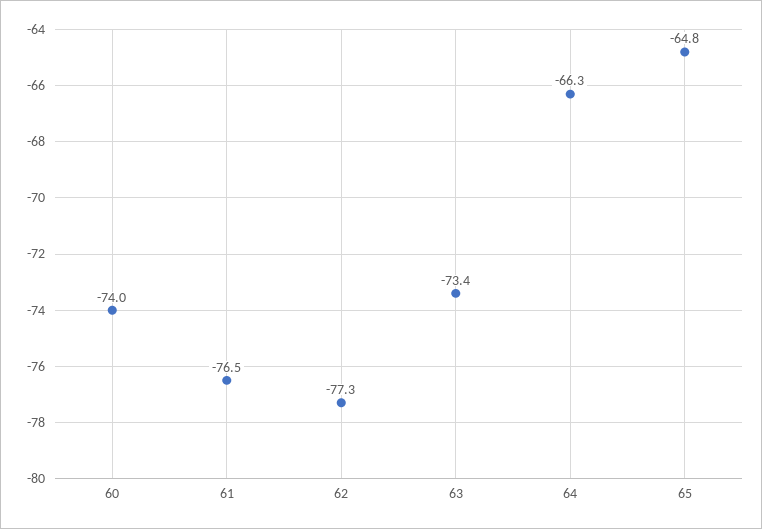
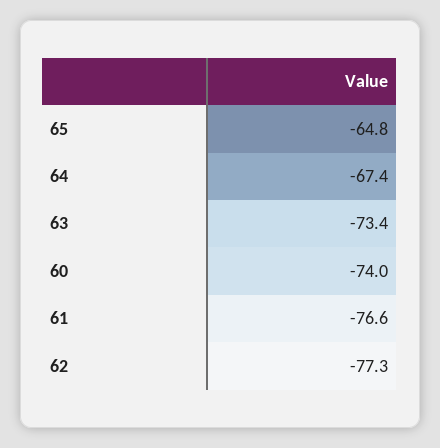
  {
    "60": -74,
-   "61": -76.5,
+   "61": -76.6,
    "62": -77.3,
    "63": -73.4,
-   "64": -66.3,
+   "64": -67.4,
    "65": -64.8
  }

